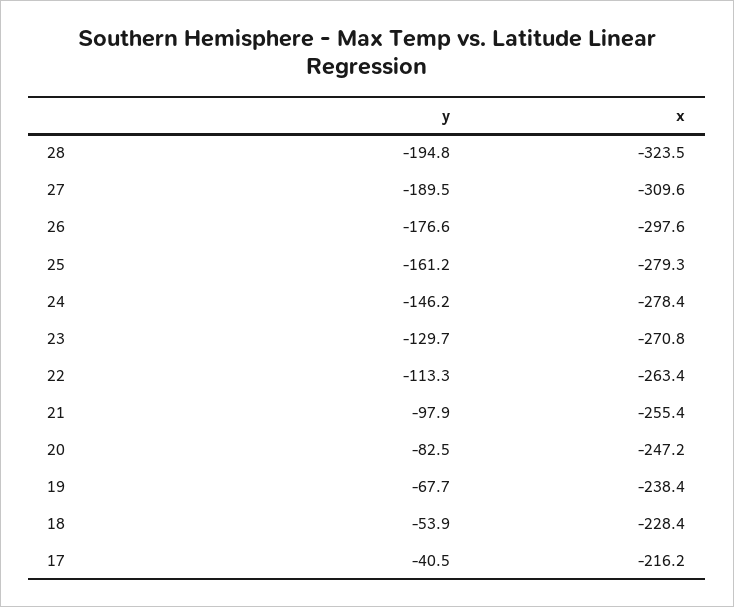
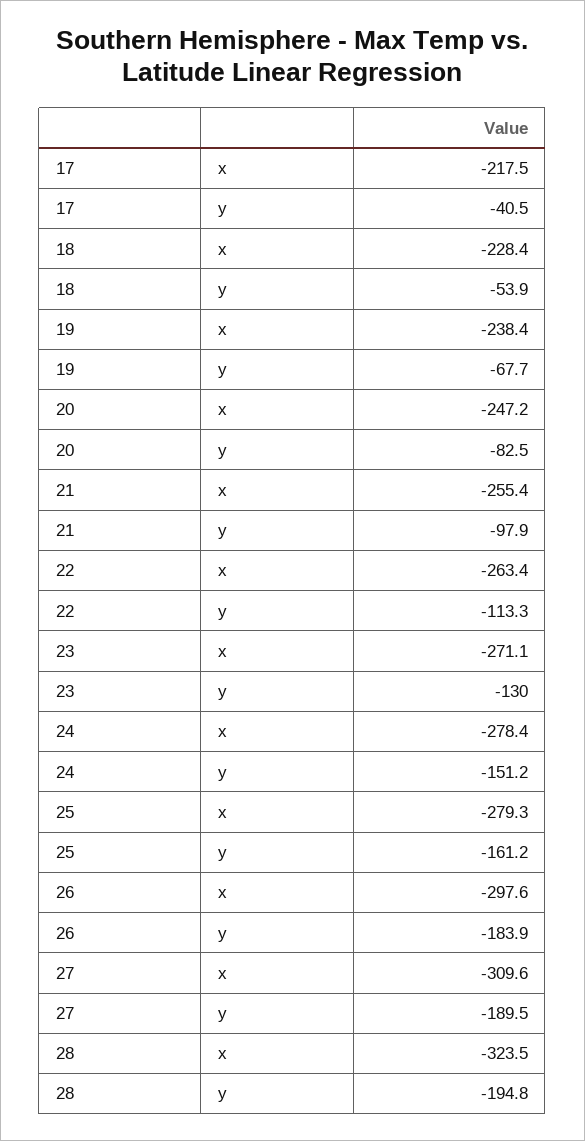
  {
    "y": {
      "28": -194.8,
      "27": -189.5,
-     "26": -176.6,
+     "26": -183.9,
      "25": -161.2,
-     "24": -146.2,
+     "24": -151.2,
-     "23": -129.7,
+     "23": -130,
      "22": -113.3,
      "21": -97.9,
      "20": -82.5,
      "19": -67.7,
      "18": -53.9,
      "17": -40.5
    },
    "x": {
      "28": -323.5,
      "27": -309.6,
      "26": -297.6,
      "25": -279.3,
      "24": -278.4,
-     "23": -270.8,
+     "23": -271.1,
      "22": -263.4,
      "21": -255.4,
      "20": -247.2,
      "19": -238.4,
      "18": -228.4,
-     "17": -216.2
+     "17": -217.5
    }
  }

